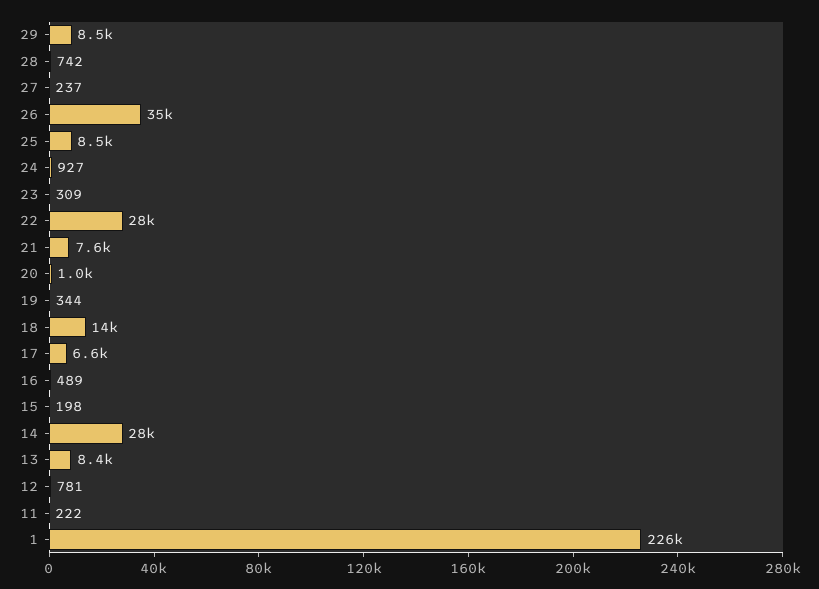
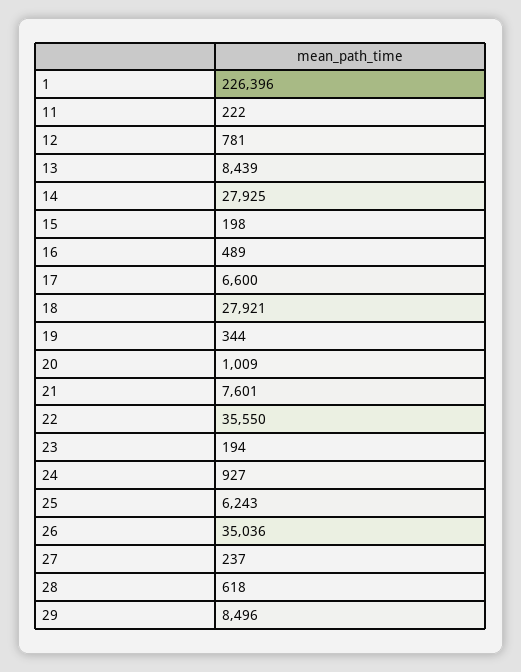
  {
    "29": 8496,
-   "28": 742,
+   "28": 618,
    "27": 237,
    "26": 35036,
-   "25": 8500,
+   "25": 6243,
    "24": 927,
-   "23": 309,
+   "23": 194,
-   "22": 28000,
+   "22": 35550,
    "21": 7601,
    "20": 1009,
    "19": 344,
-   "18": 14000,
+   "18": 27921,
    "17": 6600,
    "16": 489,
    "15": 198,
    "14": 27925,
    "13": 8439,
    "12": 781,
    "11": 222,
    "1": 226396
  }

